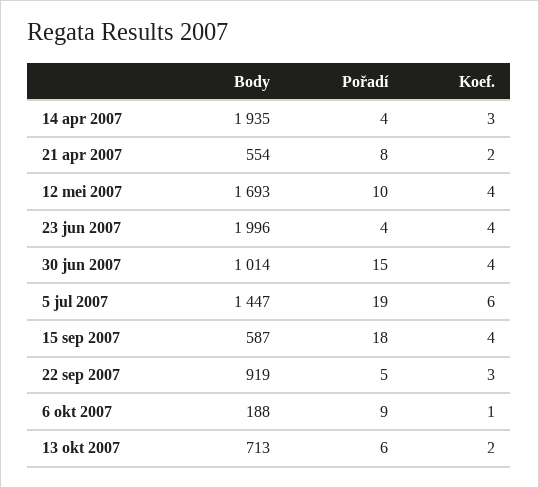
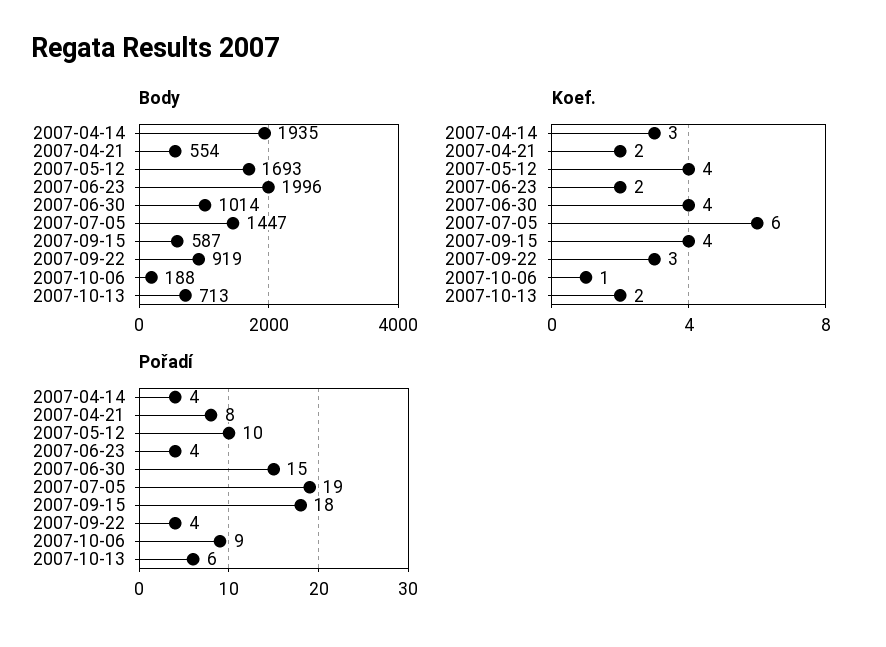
  {
    "Body": {
      "14 apr 2007": 1935,
      "21 apr 2007": 554,
      "12 mei 2007": 1693,
      "23 jun 2007": 1996,
      "30 jun 2007": 1014,
      "5 jul 2007": 1447,
      "15 sep 2007": 587,
      "22 sep 2007": 919,
      "6 okt 2007": 188,
      "13 okt 2007": 713
    },
    "Pořadí": {
      "14 apr 2007": 4,
      "21 apr 2007": 8,
      "12 mei 2007": 10,
      "23 jun 2007": 4,
      "30 jun 2007": 15,
      "5 jul 2007": 19,
      "15 sep 2007": 18,
-     "22 sep 2007": 5,
+     "22 sep 2007": 4,
      "6 okt 2007": 9,
      "13 okt 2007": 6
    },
    "Koef.": {
      "14 apr 2007": 3,
      "21 apr 2007": 2,
      "12 mei 2007": 4,
-     "23 jun 2007": 4,
+     "23 jun 2007": 2,
      "30 jun 2007": 4,
      "5 jul 2007": 6,
      "15 sep 2007": 4,
      "22 sep 2007": 3,
      "6 okt 2007": 1,
      "13 okt 2007": 2
    }
  }

